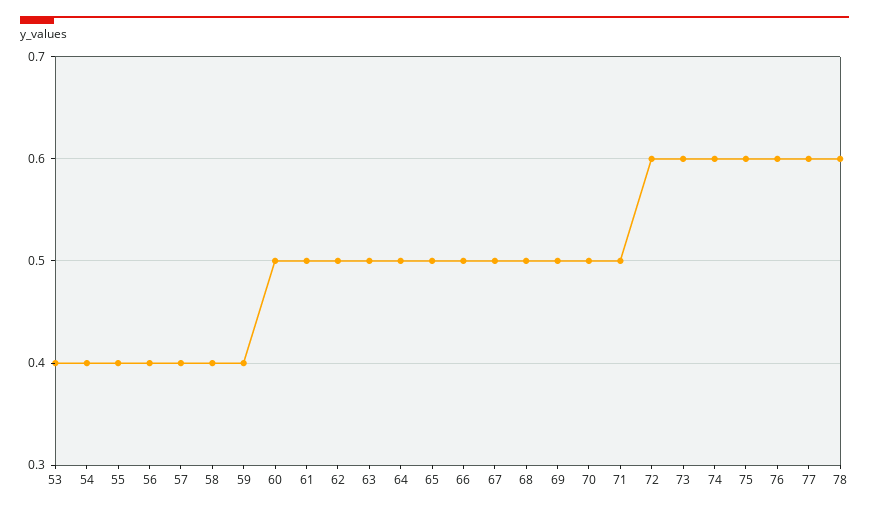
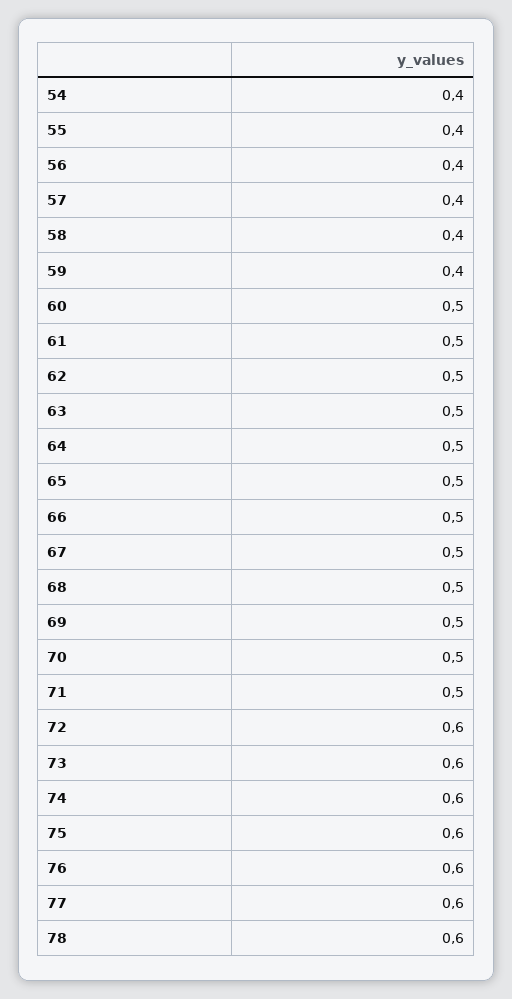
  {
-   "53": 0.4,
    "54": 0.4,
    "55": 0.4,
    "56": 0.4,
    "57": 0.4,
    "58": 0.4,
    "59": 0.4,
    "60": 0.5,
    "61": 0.5,
    "62": 0.5,
    "63": 0.5,
    "64": 0.5,
    "65": 0.5,
    "66": 0.5,
    "67": 0.5,
    "68": 0.5,
    "69": 0.5,
    "70": 0.5,
    "71": 0.5,
    "72": 0.6,
    "73": 0.6,
    "74": 0.6,
    "75": 0.6,
    "76": 0.6,
    "77": 0.6,
    "78": 0.6
  }

